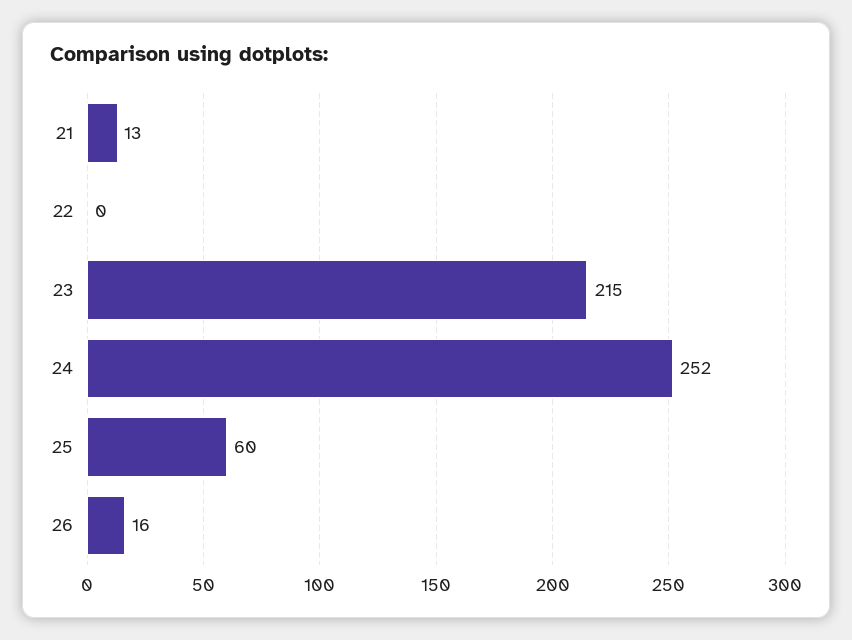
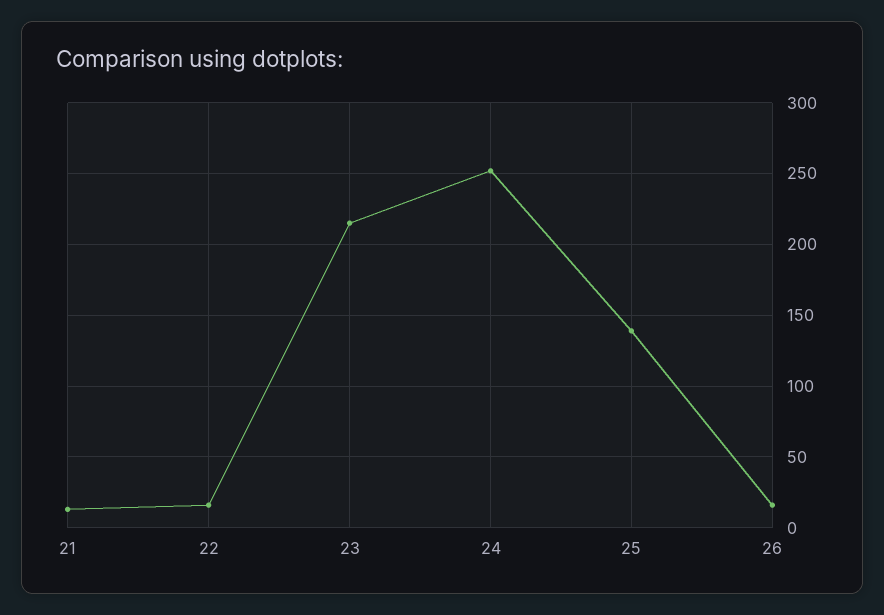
  {
    "21": 13,
-   "22": 0,
+   "22": 15,
    "23": 215,
    "24": 252,
-   "25": 60,
+   "25": 140,
    "26": 16
  }

